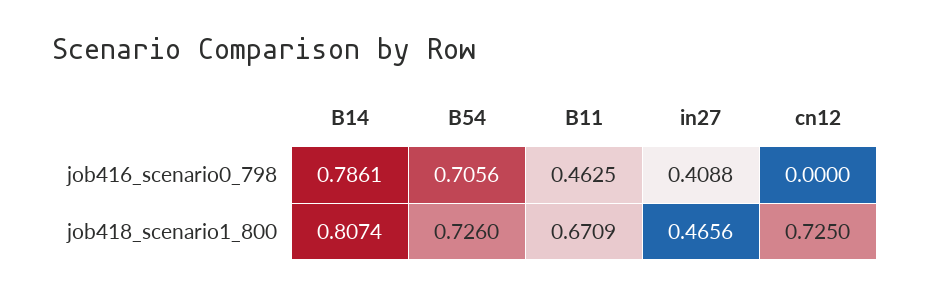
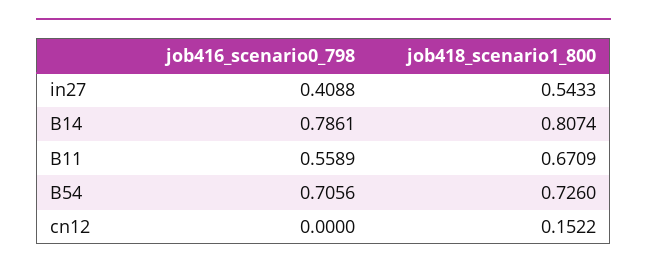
  {
    "B14": {
      "job416_scenario0_798": 0.7861,
      "job418_scenario1_800": 0.8074
    },
    "B54": {
      "job416_scenario0_798": 0.7056,
      "job418_scenario1_800": 0.726
    },
    "B11": {
-     "job416_scenario0_798": 0.4625,
+     "job416_scenario0_798": 0.5589,
      "job418_scenario1_800": 0.6709
    },
    "in27": {
      "job416_scenario0_798": 0.4088,
-     "job418_scenario1_800": 0.4656
+     "job418_scenario1_800": 0.5433
    },
    "cn12": {
      "job416_scenario0_798": 0,
-     "job418_scenario1_800": 0.725
+     "job418_scenario1_800": 0.1522
    }
  }

